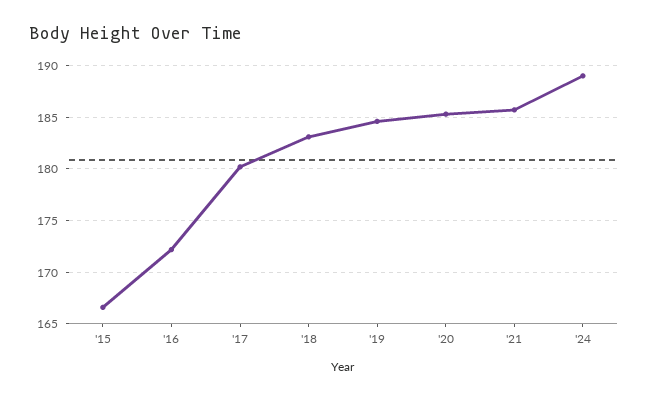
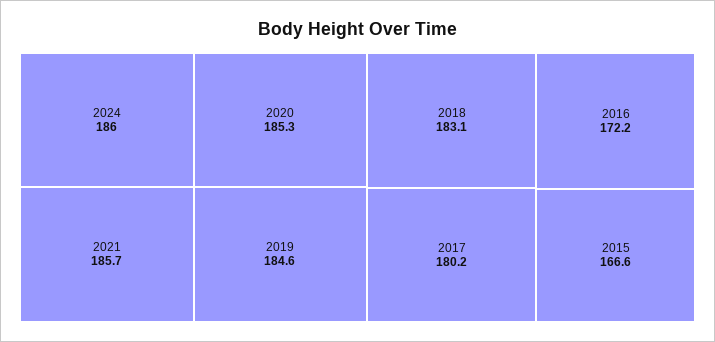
  {
    "'15": 166.6,
    "'16": 172.2,
    "'17": 180.2,
    "'18": 183.1,
    "'19": 184.6,
    "'20": 185.3,
    "'21": 185.7,
-   "'24": 189
+   "'24": 186
  }

